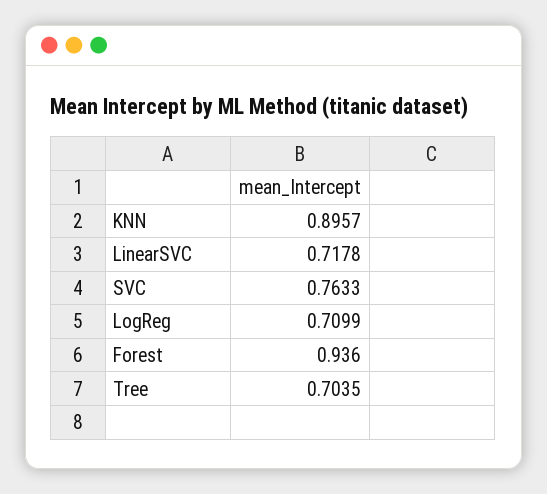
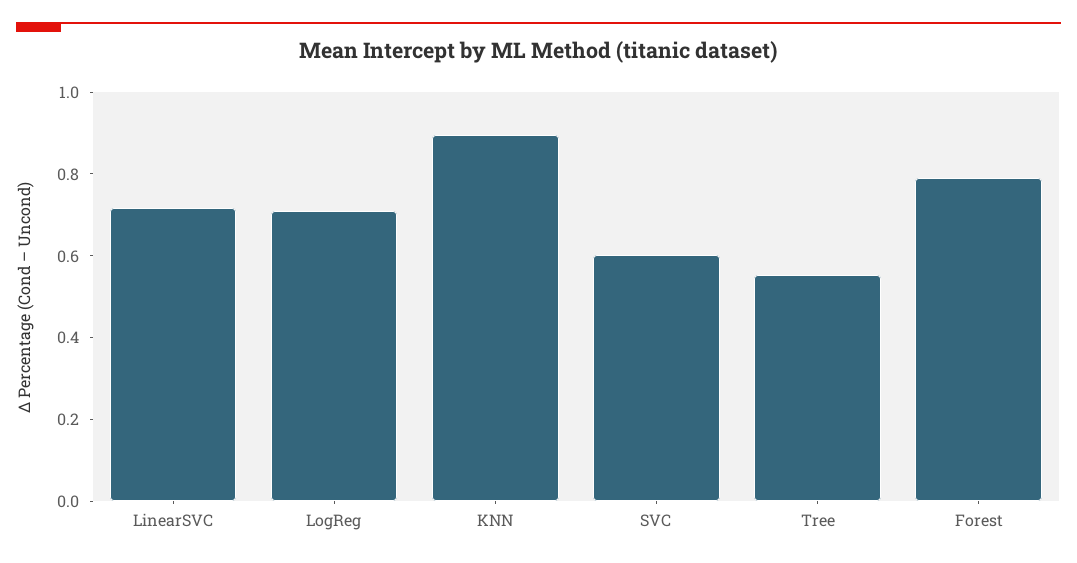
  {
    "KNN": 0.8957,
    "LinearSVC": 0.7178,
-   "SVC": 0.7633,
+   "SVC": 0.6,
    "LogReg": 0.7099,
-   "Forest": 0.936,
+   "Forest": 0.8,
-   "Tree": 0.7035
+   "Tree": 0.55
  }

